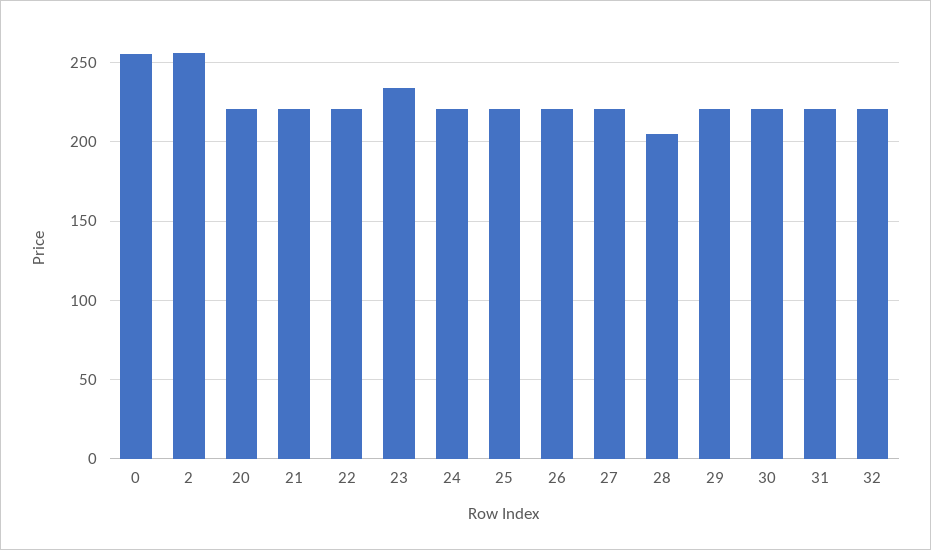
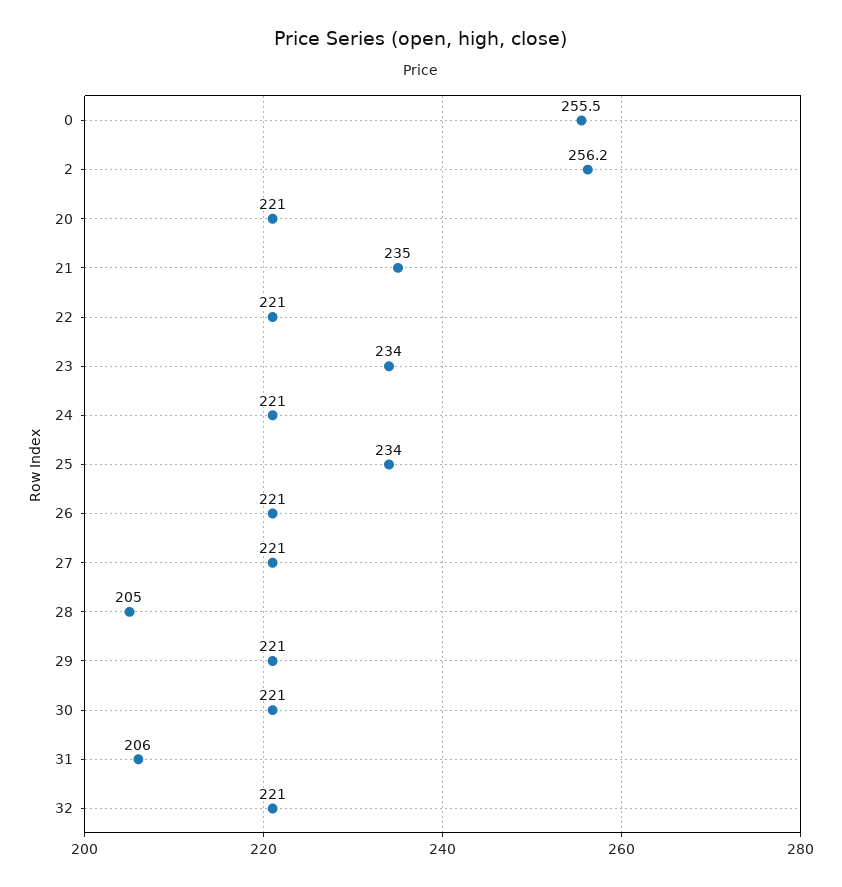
  {
    "0": 255.5,
    "2": 256.2,
    "20": 221,
-   "21": 220,
+   "21": 235,
    "22": 221,
    "23": 234,
    "24": 221,
-   "25": 220,
+   "25": 234,
    "26": 221,
    "27": 221,
    "28": 205,
    "29": 221,
    "30": 221,
-   "31": 220,
+   "31": 206,
    "32": 221
  }

